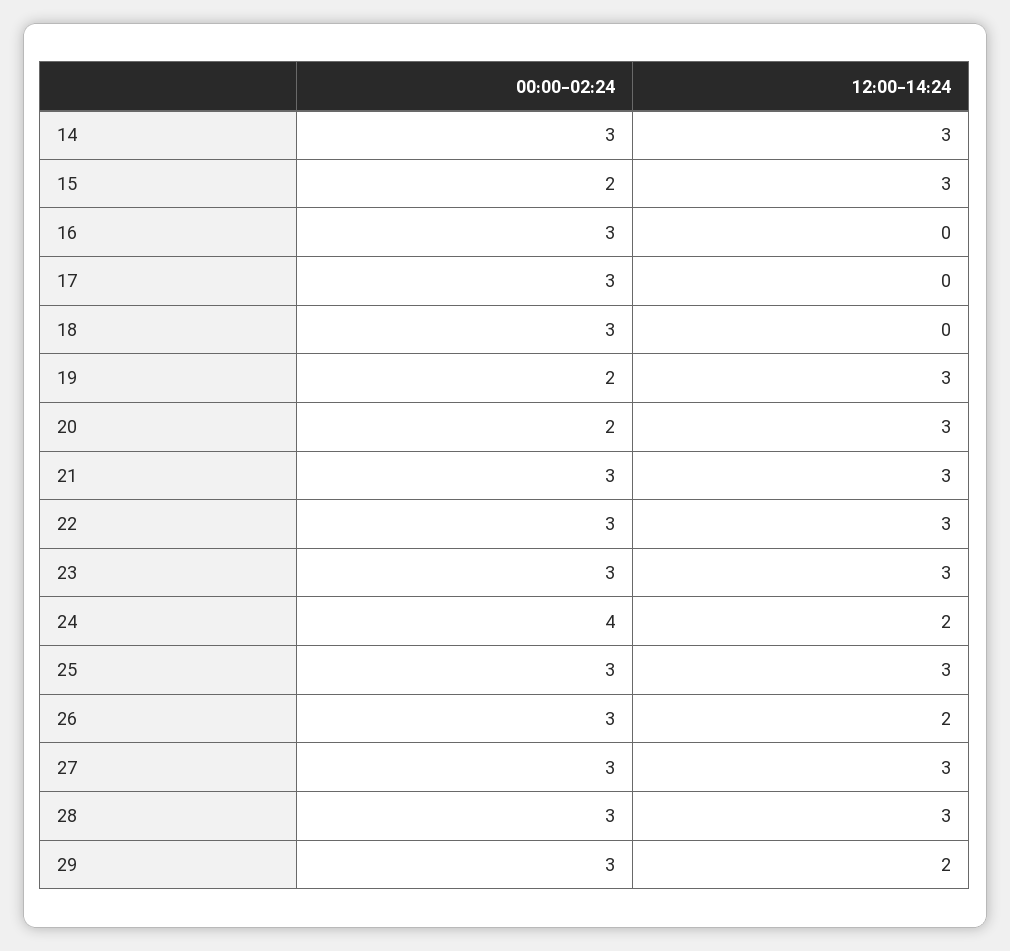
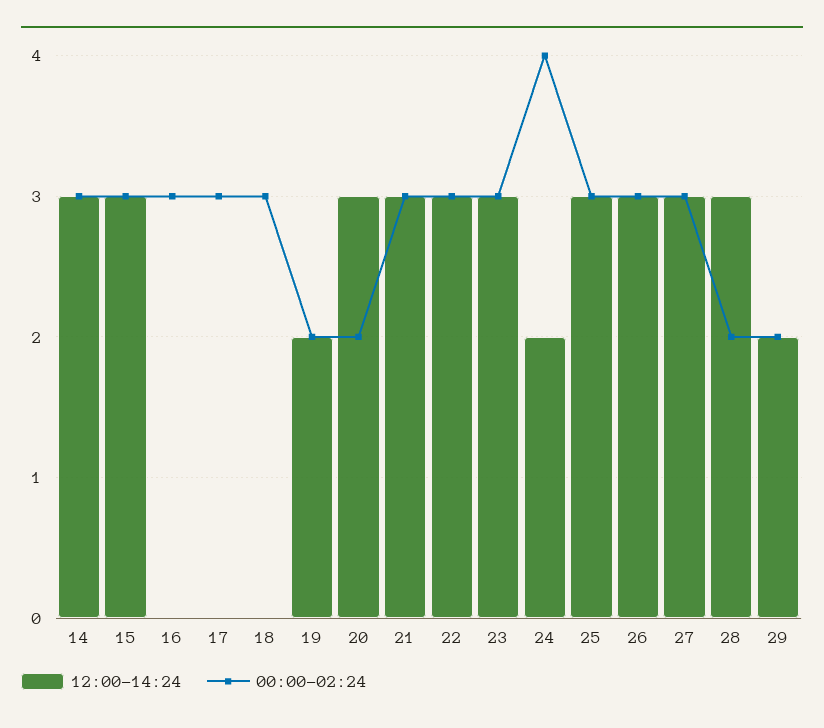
  {
    "00:00-02:24": {
      "14": 3,
-     "15": 2,
+     "15": 3,
      "16": 3,
      "17": 3,
      "18": 3,
      "19": 2,
      "20": 2,
      "21": 3,
      "22": 3,
      "23": 3,
      "24": 4,
      "25": 3,
      "26": 3,
      "27": 3,
-     "28": 3,
+     "28": 2,
-     "29": 3
+     "29": 2
    },
    "12:00-14:24": {
      "14": 3,
      "15": 3,
      "16": 0,
      "17": 0,
      "18": 0,
-     "19": 3,
+     "19": 2,
      "20": 3,
      "21": 3,
      "22": 3,
      "23": 3,
      "24": 2,
      "25": 3,
-     "26": 2,
+     "26": 3,
      "27": 3,
      "28": 3,
      "29": 2
    }
  }

